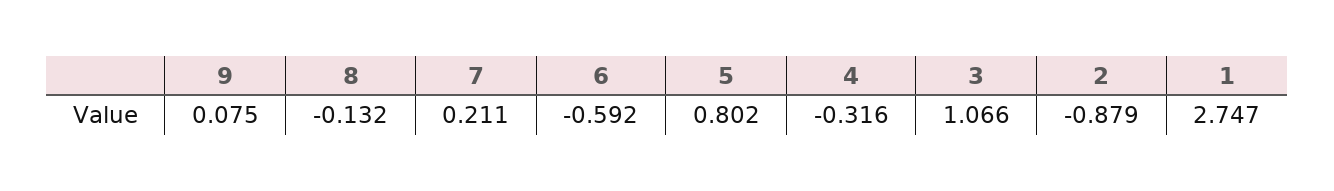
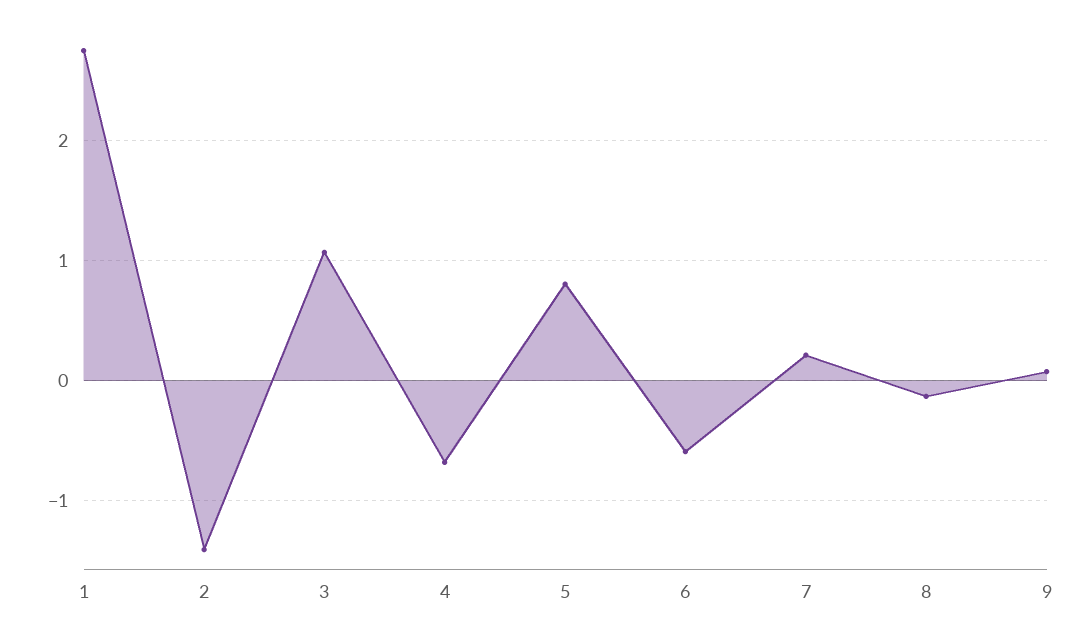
  {
    "9": 0.075,
    "8": -0.132,
    "7": 0.211,
    "6": -0.592,
    "5": 0.802,
-   "4": -0.316,
+   "4": -0.7,
    "3": 1.066,
-   "2": -0.879,
+   "2": -1.4,
    "1": 2.747
  }

